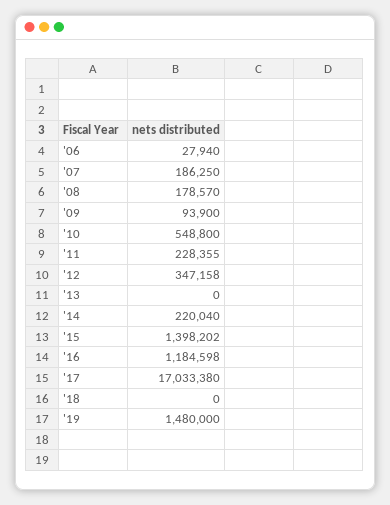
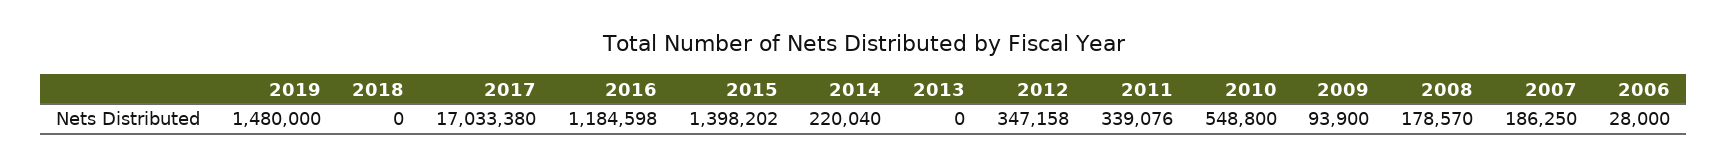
  {
-   "'06": 27940,
+   "'06": 28000,
    "'07": 186250,
    "'08": 178570,
    "'09": 93900,
    "'10": 548800,
-   "'11": 228355,
+   "'11": 339076,
    "'12": 347158,
    "'13": 0,
    "'14": 220040,
    "'15": 1398202,
    "'16": 1184598,
    "'17": 17033380,
    "'18": 0,
    "'19": 1480000
  }

